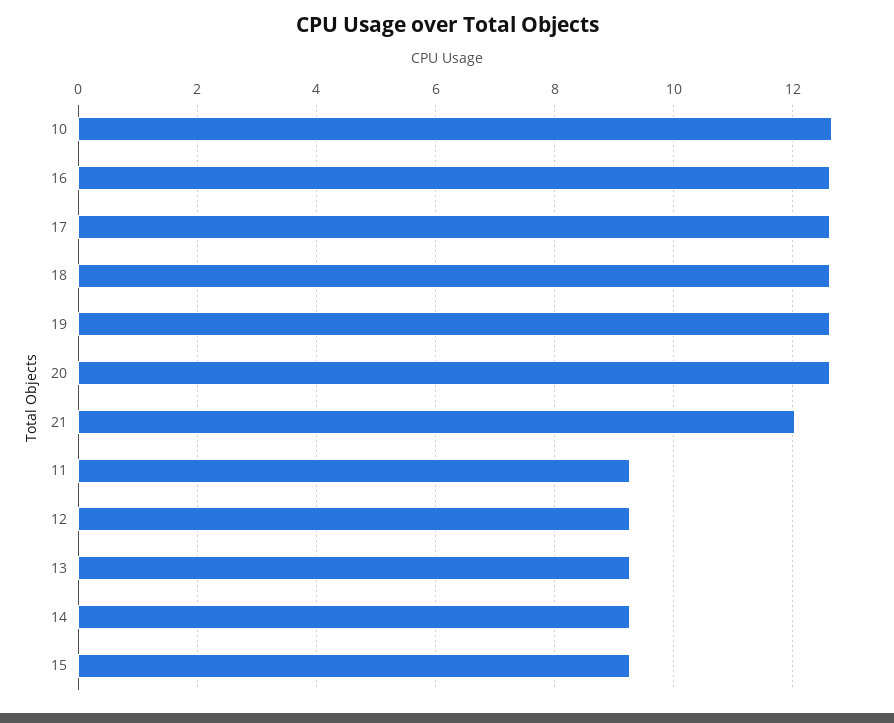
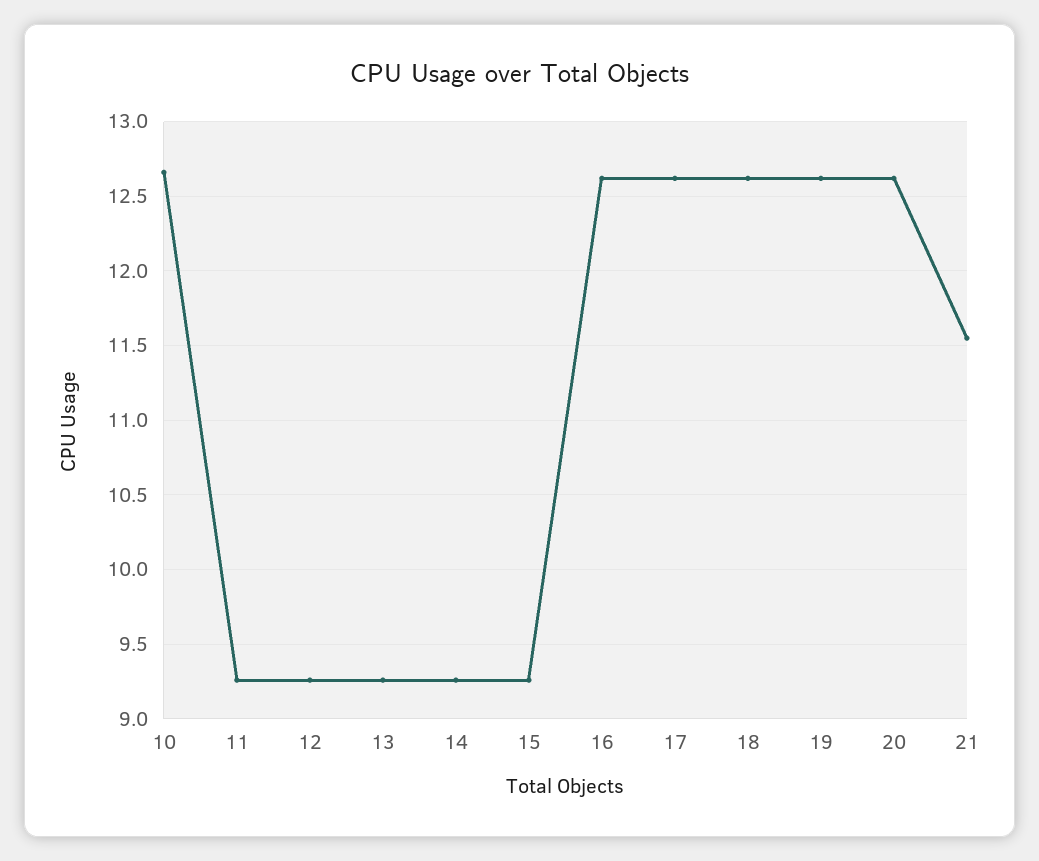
  {
    "10": 12.65,
    "16": 12.6,
    "17": 12.6,
    "18": 12.6,
    "19": 12.6,
    "20": 12.6,
-   "21": 12,
+   "21": 11.55,
    "11": 9.25,
    "12": 9.25,
    "13": 9.25,
    "14": 9.25,
    "15": 9.25
  }

